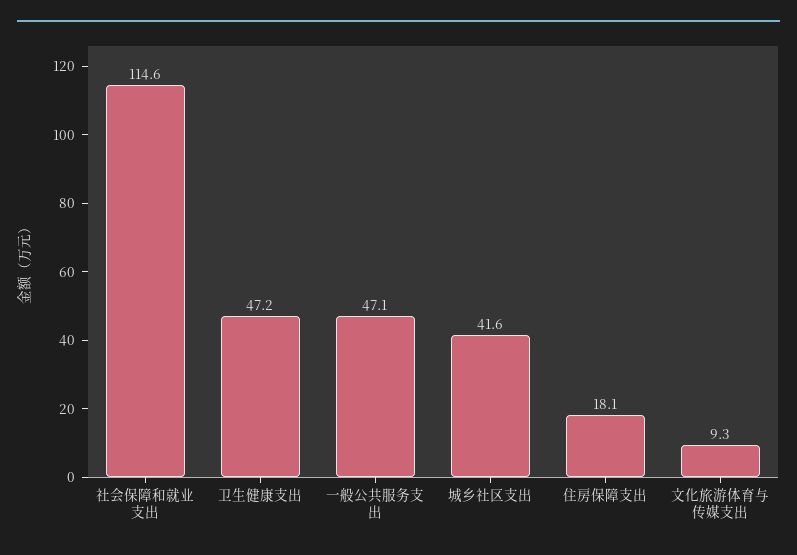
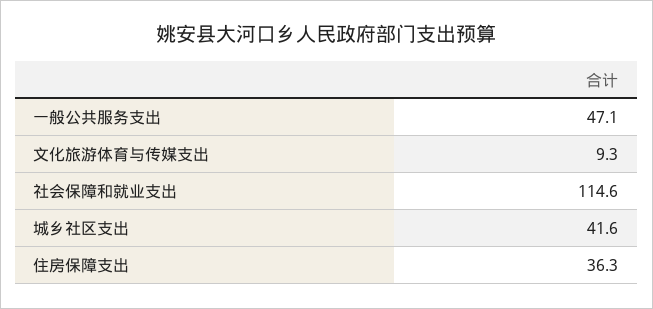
  {
    "社会保障和就业支出": 114.6,
-   "卫生健康支出": 47.2,
    "一般公共服务支出": 47.1,
    "城乡社区支出": 41.6,
-   "住房保障支出": 18.1,
+   "住房保障支出": 36.3,
    "文化旅游体育与传媒支出": 9.3
  }

